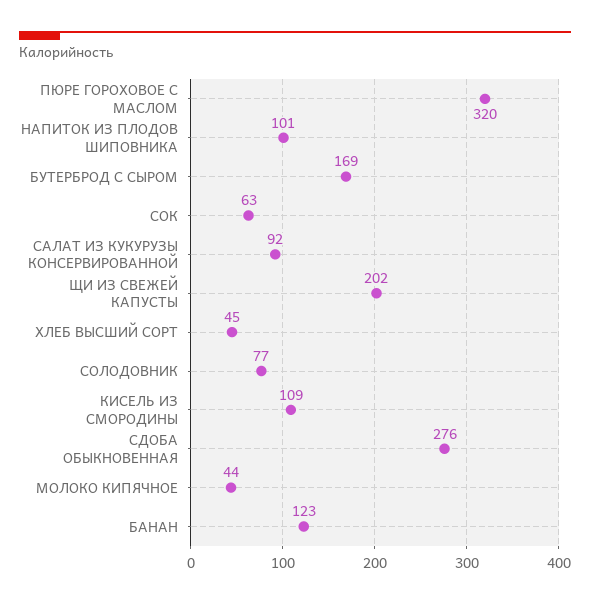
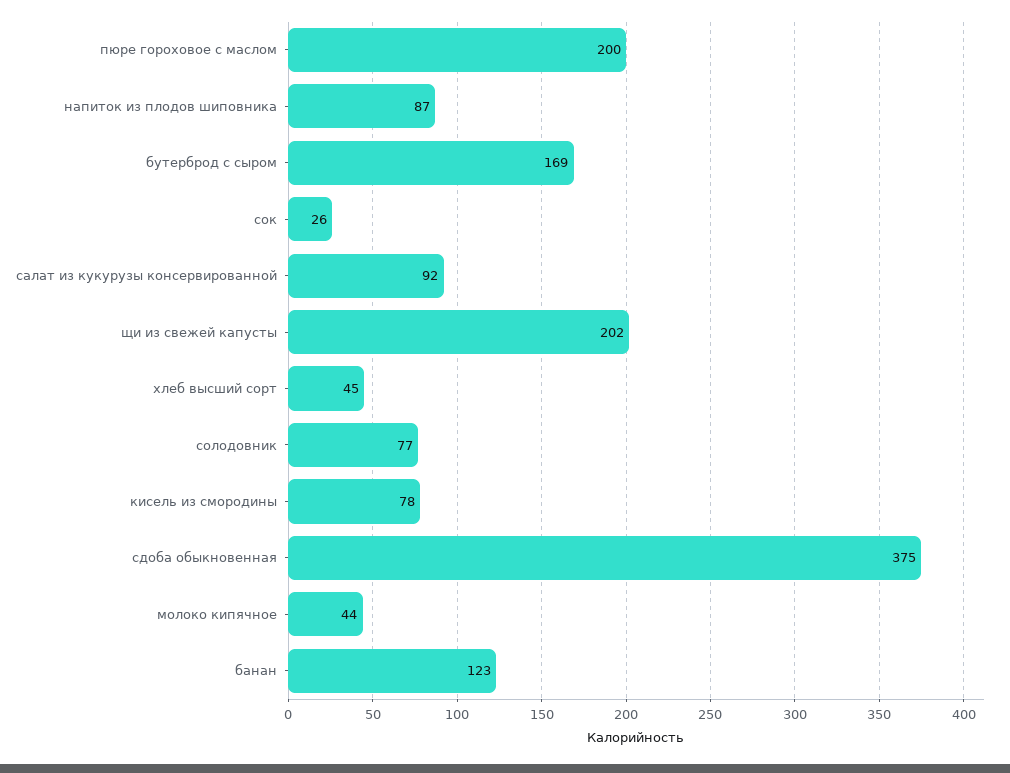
  {
-   "ПЮРЕ ГОРОХОВОЕ С МАСЛОМ": 320,
+   "ПЮРЕ ГОРОХОВОЕ С МАСЛОМ": 200,
-   "НАПИТОК ИЗ ПЛОДОВ ШИПОВНИКА": 101,
+   "НАПИТОК ИЗ ПЛОДОВ ШИПОВНИКА": 87,
    "БУТЕРБРОД С СЫРОМ": 169,
-   "СОК": 63,
+   "СОК": 26,
    "САЛАТ ИЗ КУКУРУЗЫ КОНСЕРВИРОВАННОЙ": 92,
    "ЩИ ИЗ СВЕЖЕЙ КАПУСТЫ": 202,
    "ХЛЕБ ВЫСШИЙ СОРТ": 45,
    "СОЛОДОВНИК": 77,
-   "КИСЕЛЬ ИЗ СМОРОДИНЫ": 109,
+   "КИСЕЛЬ ИЗ СМОРОДИНЫ": 78,
-   "СДОБА ОБЫКНОВЕННАЯ": 276,
+   "СДОБА ОБЫКНОВЕННАЯ": 375,
    "МОЛОКО КИПЯЧНОЕ": 44,
    "БАНАН": 123
  }

